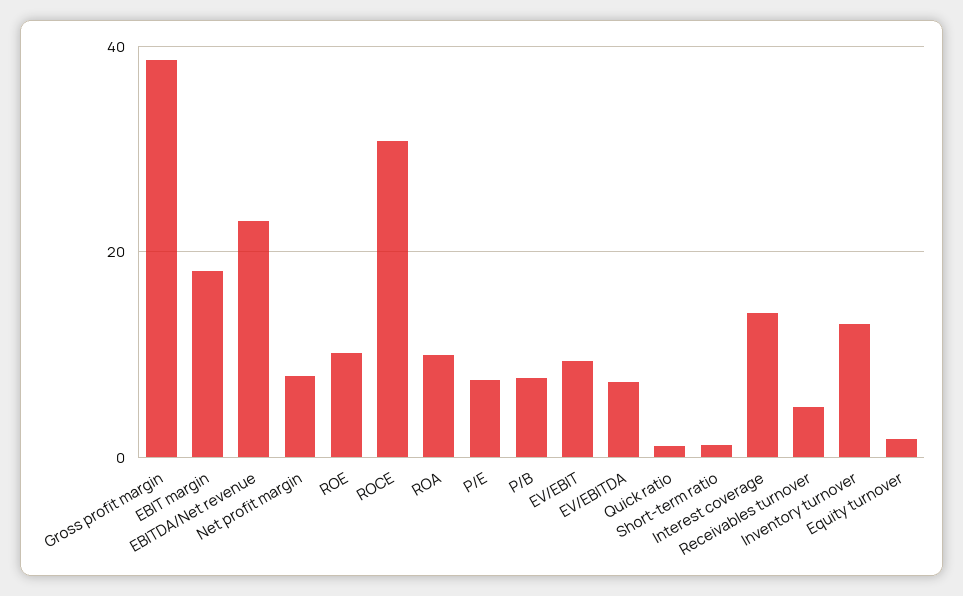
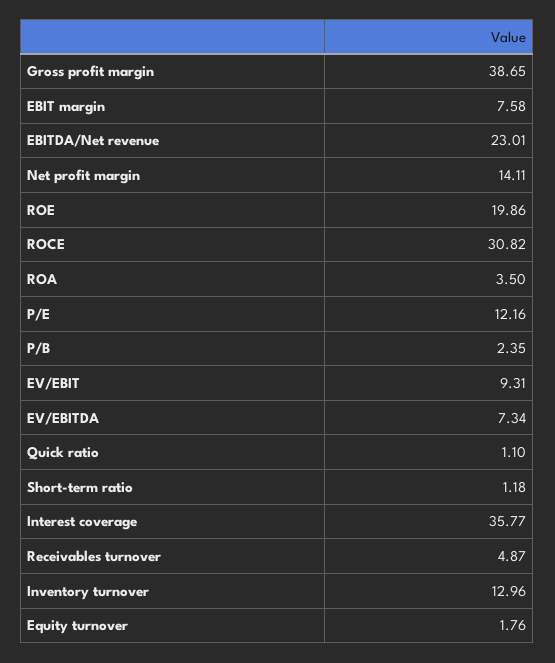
  {
    "Gross profit margin": 38.65,
-   "EBIT margin": 18,
+   "EBIT margin": 7.58,
    "EBITDA/Net revenue": 23.01,
-   "Net profit margin": 8,
+   "Net profit margin": 14.11,
-   "ROE": 10,
+   "ROE": 19.86,
    "ROCE": 30.82,
-   "ROA": 10,
+   "ROA": 3.5,
-   "P/E": 8,
+   "P/E": 12.16,
-   "P/B": 8,
+   "P/B": 2.35,
    "EV/EBIT": 9.31,
    "EV/EBITDA": 7.34,
    "Quick ratio": 1.1,
    "Short-term ratio": 1.18,
-   "Interest coverage": 14,
+   "Interest coverage": 35.77,
    "Receivables turnover": 4.87,
    "Inventory turnover": 12.96,
    "Equity turnover": 1.76
  }

